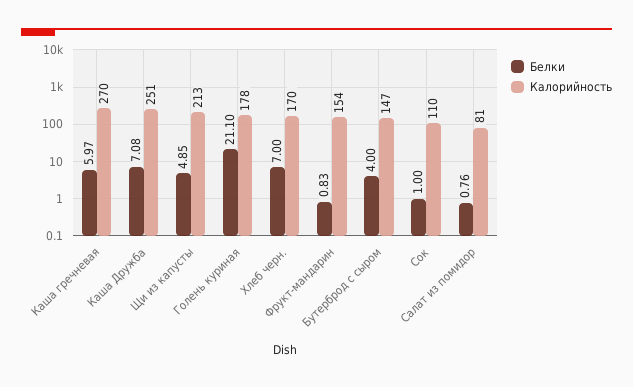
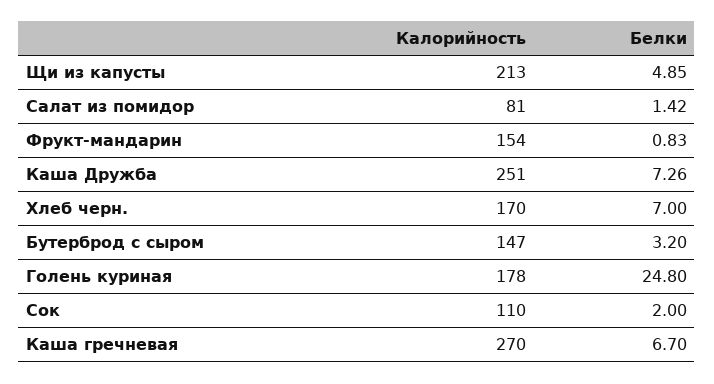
  {
    "Белки": {
-     "Каша гречневая": 5.97,
+     "Каша гречневая": 6.7,
-     "Каша Дружба": 7.08,
+     "Каша Дружба": 7.26,
      "Щи из капусты": 4.85,
-     "Голень куриная": 21.1,
+     "Голень куриная": 24.8,
      "Хлеб черн.": 7,
      "Фрукт-мандарин": 0.83,
-     "Бутерброд с сыром": 4,
+     "Бутерброд с сыром": 3.2,
-     "Сок": 1,
+     "Сок": 2,
-     "Салат из помидор": 0.76
+     "Салат из помидор": 1.42
    },
    "Калорийность": {
      "Каша гречневая": 270,
      "Каша Дружба": 251,
      "Щи из капусты": 213,
      "Голень куриная": 178,
      "Хлеб черн.": 170,
      "Фрукт-мандарин": 154,
      "Бутерброд с сыром": 147,
      "Сок": 110,
      "Салат из помидор": 81
    }
  }

